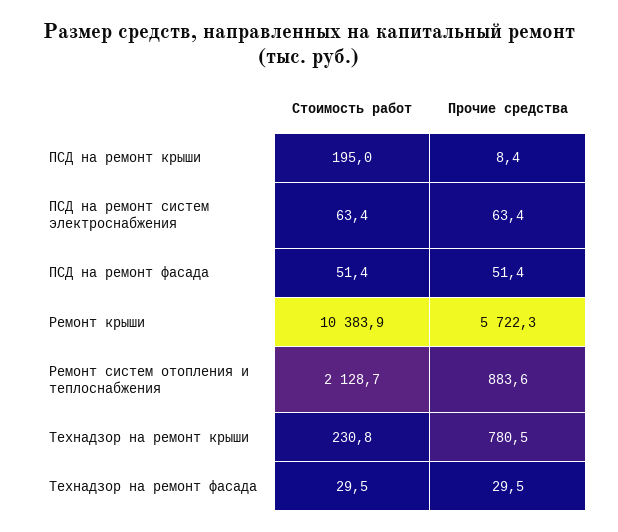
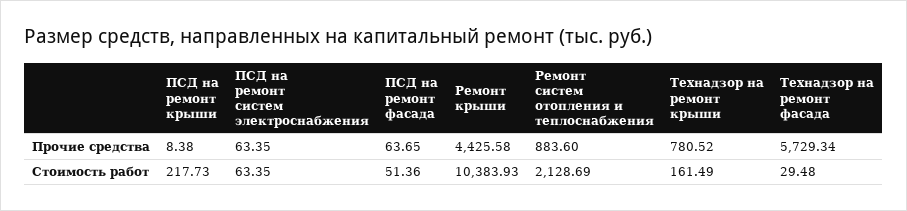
  {
    "Стоимость работ": {
-     "ПСД на ремонт крыши": 195,
+     "ПСД на ремонт крыши": 217.73,
      "ПСД на ремонт систем электроснабжения": 63.35,
      "ПСД на ремонт фасада": 51.36,
      "Ремонт крыши": 10383.93,
      "Ремонт систем отопления и теплоснабжения": 2128.69,
-     "Технадзор на ремонт крыши": 230.8,
+     "Технадзор на ремонт крыши": 161.49,
      "Технадзор на ремонт фасада": 29.48
    },
    "Прочие средства": {
      "ПСД на ремонт крыши": 8.38,
      "ПСД на ремонт систем электроснабжения": 63.35,
-     "ПСД на ремонт фасада": 51.4,
+     "ПСД на ремонт фасада": 63.65,
-     "Ремонт крыши": 5722.3,
+     "Ремонт крыши": 4425.58,
      "Ремонт систем отопления и теплоснабжения": 883.6,
      "Технадзор на ремонт крыши": 780.52,
-     "Технадзор на ремонт фасада": 29.5
+     "Технадзор на ремонт фасада": 5729.34
    }
  }

